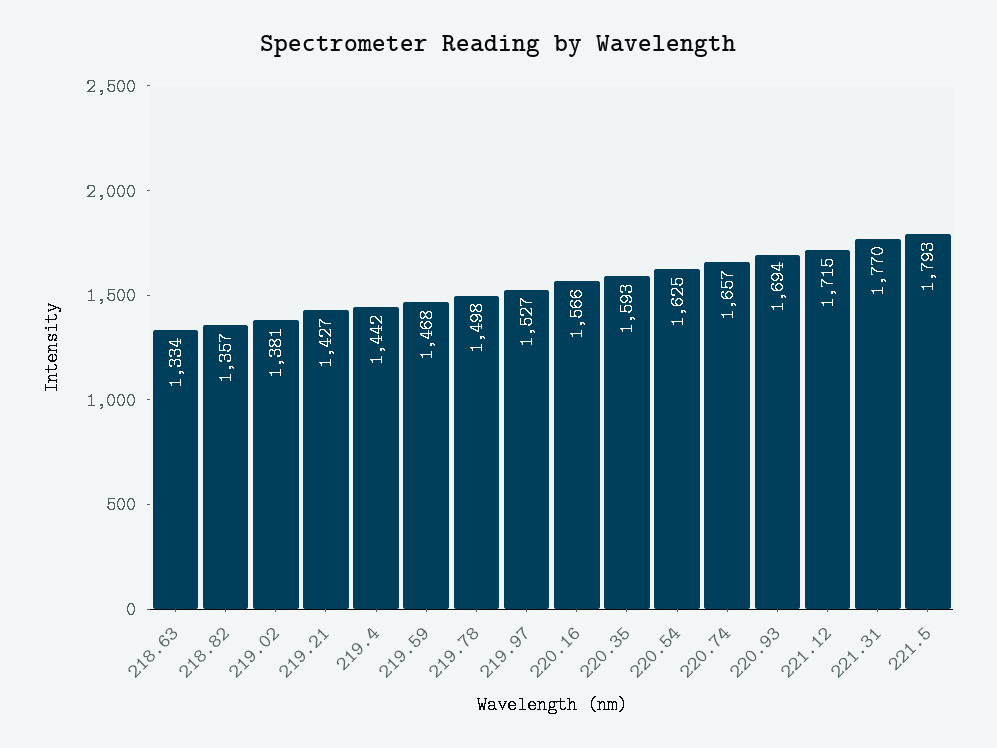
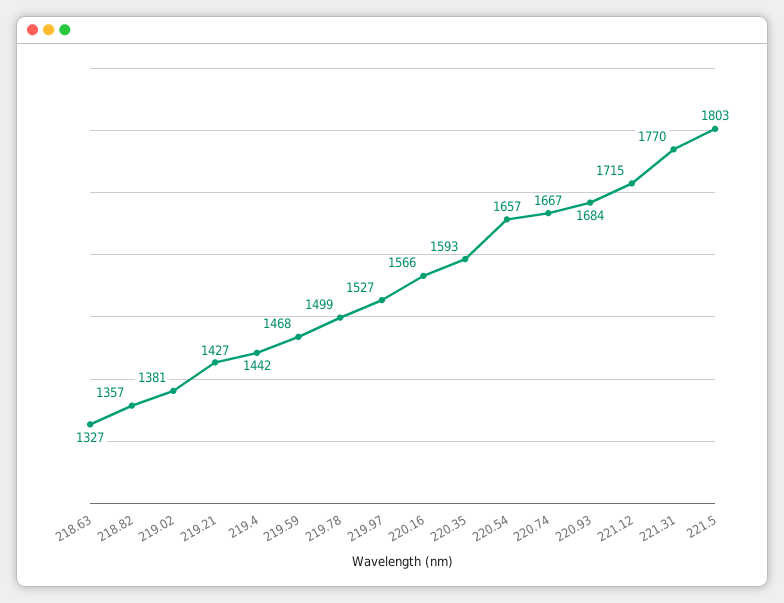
  {
-   "218.63": 1334,
+   "218.63": 1327,
    "218.82": 1357,
    "219.02": 1381,
    "219.21": 1427,
    "219.4": 1442,
    "219.59": 1468,
-   "219.78": 1498,
+   "219.78": 1499,
    "219.97": 1527,
    "220.16": 1566,
    "220.35": 1593,
-   "220.54": 1625,
+   "220.54": 1657,
-   "220.74": 1657,
+   "220.74": 1667,
-   "220.93": 1694,
+   "220.93": 1684,
    "221.12": 1715,
    "221.31": 1770,
-   "221.5": 1793
+   "221.5": 1803
  }

